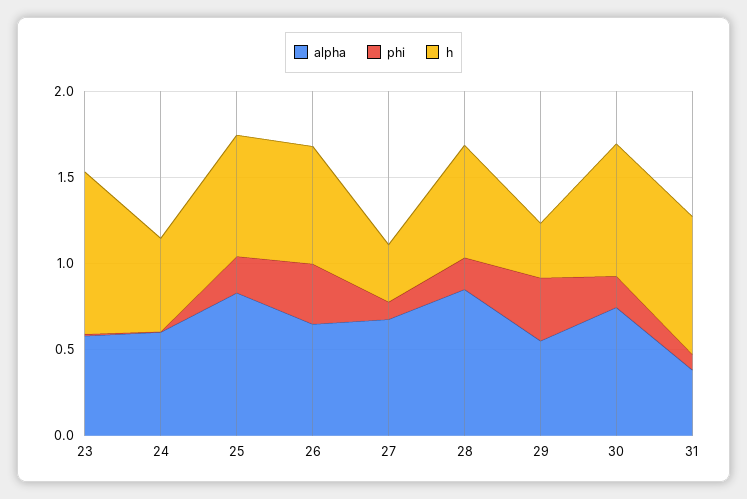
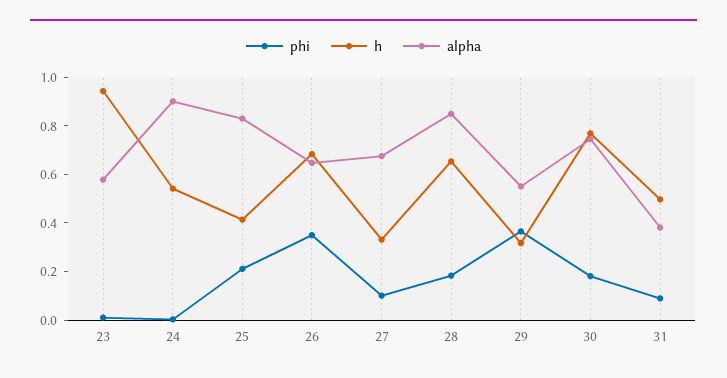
  {
    "alpha": {
      "23": 0.6,
-     "24": 0.6,
+     "24": 0.9,
      "25": 0.85,
      "26": 0.65,
      "27": 0.7,
      "28": 0.85,
      "29": 0.55,
      "30": 0.75,
      "31": 0.4
    },
    "phi": {
      "23": 0,
      "24": 0,
      "25": 0.2,
      "26": 0.35,
      "27": 0.1,
      "28": 0.2,
      "29": 0.35,
      "30": 0.2,
      "31": 0.1
    },
    "h": {
      "23": 0.95,
      "24": 0.55,
-     "25": 0.7,
+     "25": 0.4,
      "26": 0.7,
      "27": 0.35,
      "28": 0.65,
      "29": 0.3,
      "30": 0.75,
-     "31": 0.8
+     "31": 0.5
    }
  }

